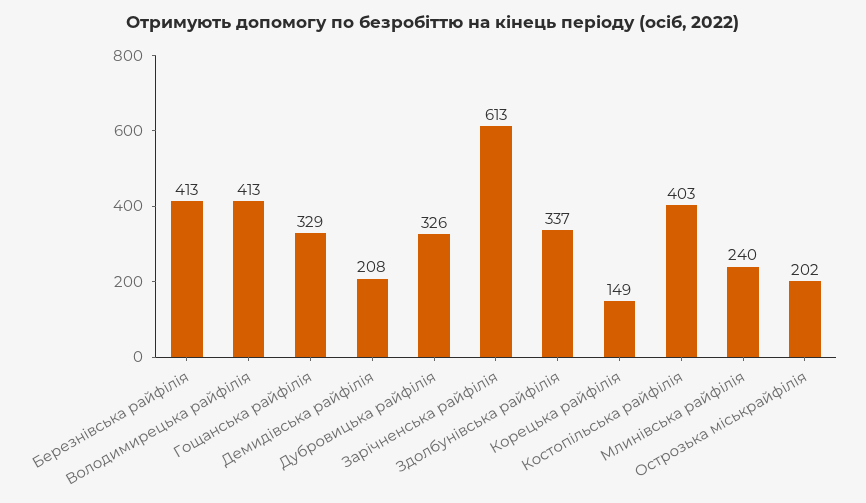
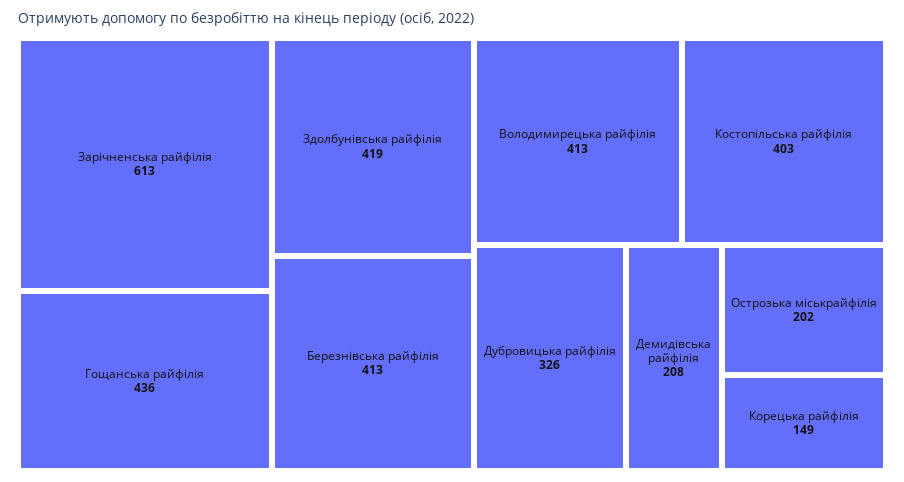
  {
    "Березнівська райфілія": 413,
    "Володимирецька райфілія": 413,
-   "Гощанська райфілія": 329,
+   "Гощанська райфілія": 436,
    "Демидівська райфілія": 208,
    "Дубровицька райфілія": 326,
    "Зарічненська райфілія": 613,
-   "Здолбунівська райфілія": 337,
+   "Здолбунівська райфілія": 419,
    "Корецька райфілія": 149,
    "Костопільська райфілія": 403,
-   "Млинівська райфілія": 240,
    "Острозька міськрайфілія": 202
  }

